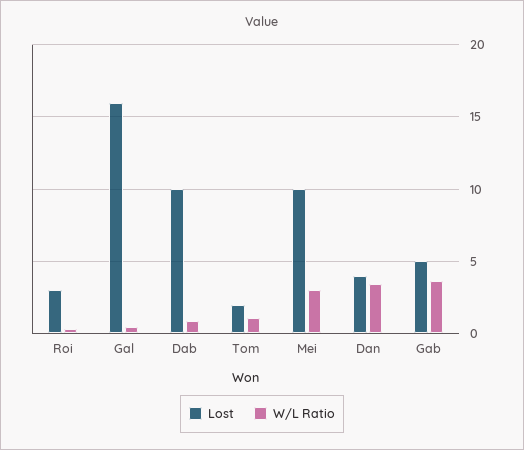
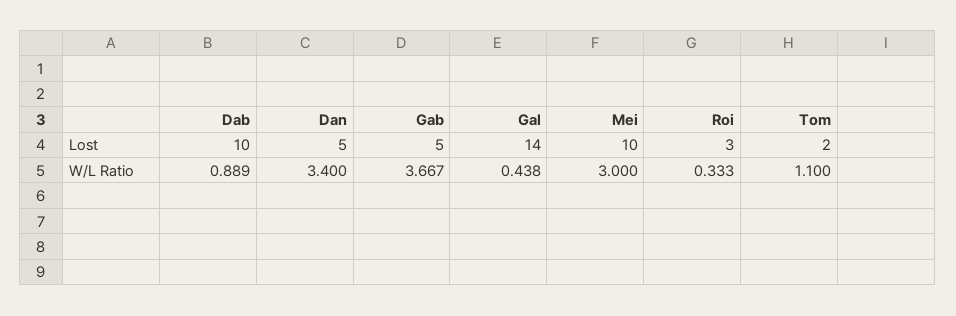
  {
    "Lost": {
      "Roi": 3,
-     "Gal": 16,
+     "Gal": 14,
      "Dab": 10,
      "Tom": 2,
      "Mei": 10,
-     "Dan": 4,
+     "Dan": 5,
      "Gab": 5
    },
    "W/L Ratio": {
      "Roi": 0.333,
      "Gal": 0.438,
      "Dab": 0.889,
      "Tom": 1.1,
      "Mei": 3,
      "Dan": 3.4,
      "Gab": 3.667
    }
  }

